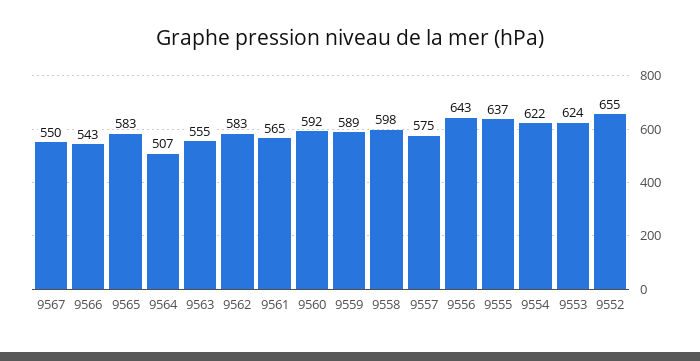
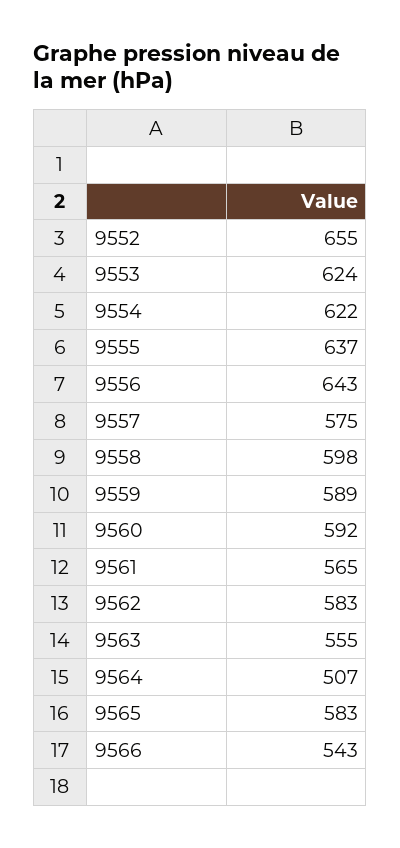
  {
-   "9567": 550,
    "9566": 543,
    "9565": 583,
    "9564": 507,
    "9563": 555,
    "9562": 583,
    "9561": 565,
    "9560": 592,
    "9559": 589,
    "9558": 598,
    "9557": 575,
    "9556": 643,
    "9555": 637,
    "9554": 622,
    "9553": 624,
    "9552": 655
  }

